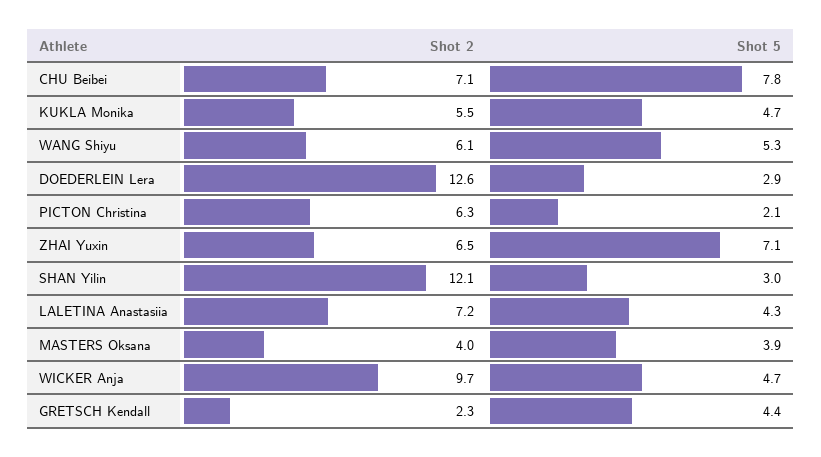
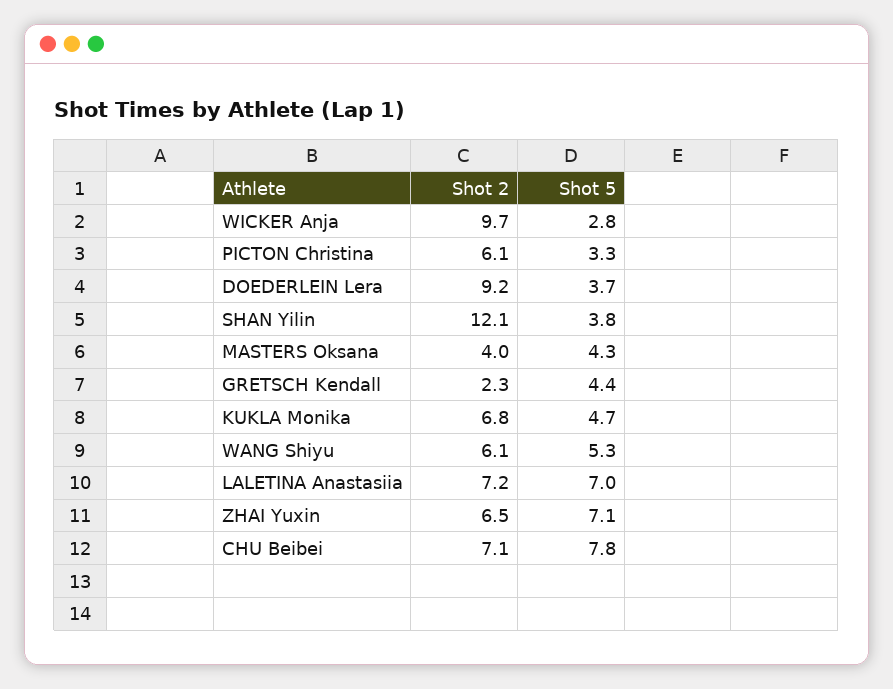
  {
    "Shot 2": {
      "CHU Beibei": 7.1,
-     "KUKLA Monika": 5.5,
+     "KUKLA Monika": 6.8,
      "WANG Shiyu": 6.1,
-     "DOEDERLEIN Lera": 12.6,
+     "DOEDERLEIN Lera": 9.2,
-     "PICTON Christina": 6.3,
+     "PICTON Christina": 6.1,
      "ZHAI Yuxin": 6.5,
      "SHAN Yilin": 12.1,
      "LALETINA Anastasiia": 7.2,
      "MASTERS Oksana": 4,
      "WICKER Anja": 9.7,
      "GRETSCH Kendall": 2.3
    },
    "Shot 5": {
      "CHU Beibei": 7.8,
      "KUKLA Monika": 4.7,
      "WANG Shiyu": 5.3,
-     "DOEDERLEIN Lera": 2.9,
+     "DOEDERLEIN Lera": 3.7,
-     "PICTON Christina": 2.1,
+     "PICTON Christina": 3.3,
      "ZHAI Yuxin": 7.1,
-     "SHAN Yilin": 3,
+     "SHAN Yilin": 3.8,
-     "LALETINA Anastasiia": 4.3,
+     "LALETINA Anastasiia": 7,
-     "MASTERS Oksana": 3.9,
+     "MASTERS Oksana": 4.3,
-     "WICKER Anja": 4.7,
+     "WICKER Anja": 2.8,
      "GRETSCH Kendall": 4.4
    }
  }

